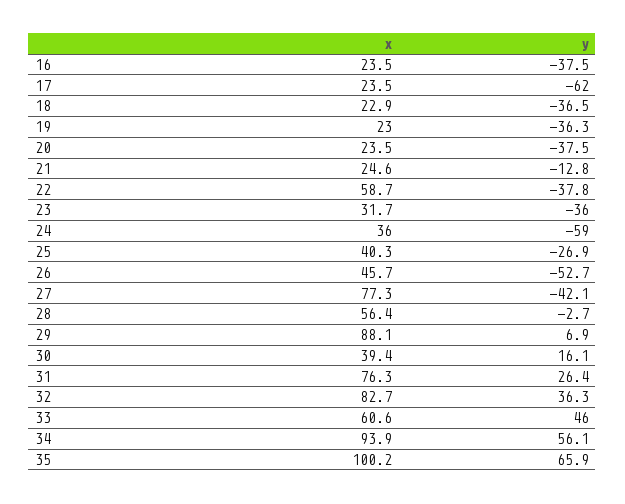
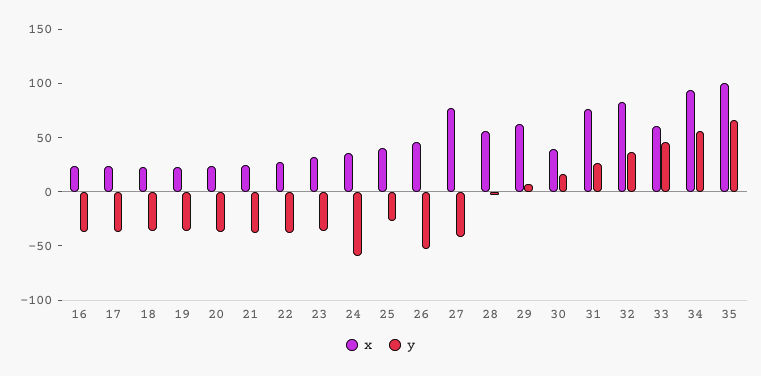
  {
    "x": {
      "16": 23.5,
      "17": 23.5,
      "18": 22.9,
      "19": 23,
      "20": 23.5,
      "21": 24.6,
-     "22": 58.7,
+     "22": 30,
      "23": 31.7,
      "24": 36,
      "25": 40.3,
      "26": 45.7,
      "27": 77.3,
      "28": 56.4,
-     "29": 88.1,
+     "29": 60,
      "30": 39.4,
      "31": 76.3,
      "32": 82.7,
      "33": 60.6,
      "34": 93.9,
      "35": 100.2
    },
    "y": {
      "16": -37.5,
-     "17": -62,
+     "17": -40,
      "18": -36.5,
      "19": -36.3,
      "20": -37.5,
-     "21": -12.8,
+     "21": -40,
      "22": -37.8,
      "23": -36,
      "24": -59,
      "25": -26.9,
      "26": -52.7,
      "27": -42.1,
      "28": -2.7,
      "29": 6.9,
      "30": 16.1,
      "31": 26.4,
      "32": 36.3,
      "33": 46,
      "34": 56.1,
      "35": 65.9
    }
  }

